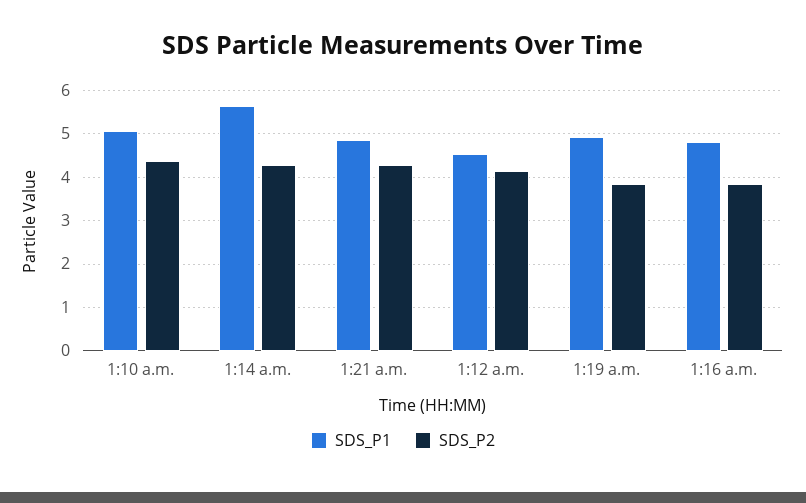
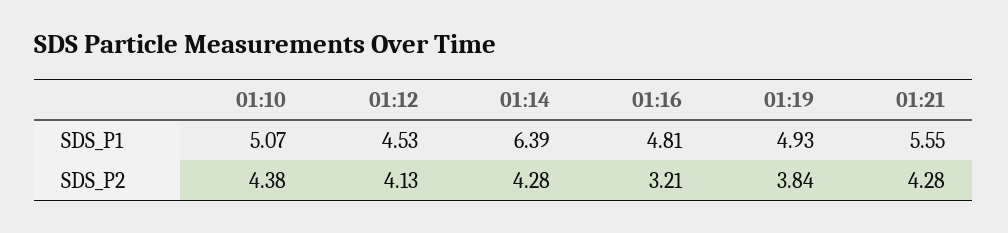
  {
    "SDS_P1": {
      "1:10 a.m.": 5.07,
-     "1:14 a.m.": 5.6,
+     "1:14 a.m.": 6.39,
-     "1:21 a.m.": 4.8,
+     "1:21 a.m.": 5.55,
      "1:12 a.m.": 4.53,
      "1:19 a.m.": 4.93,
      "1:16 a.m.": 4.81
    },
    "SDS_P2": {
      "1:10 a.m.": 4.38,
      "1:14 a.m.": 4.28,
      "1:21 a.m.": 4.28,
      "1:12 a.m.": 4.13,
      "1:19 a.m.": 3.84,
-     "1:16 a.m.": 3.8
+     "1:16 a.m.": 3.21
    }
  }

